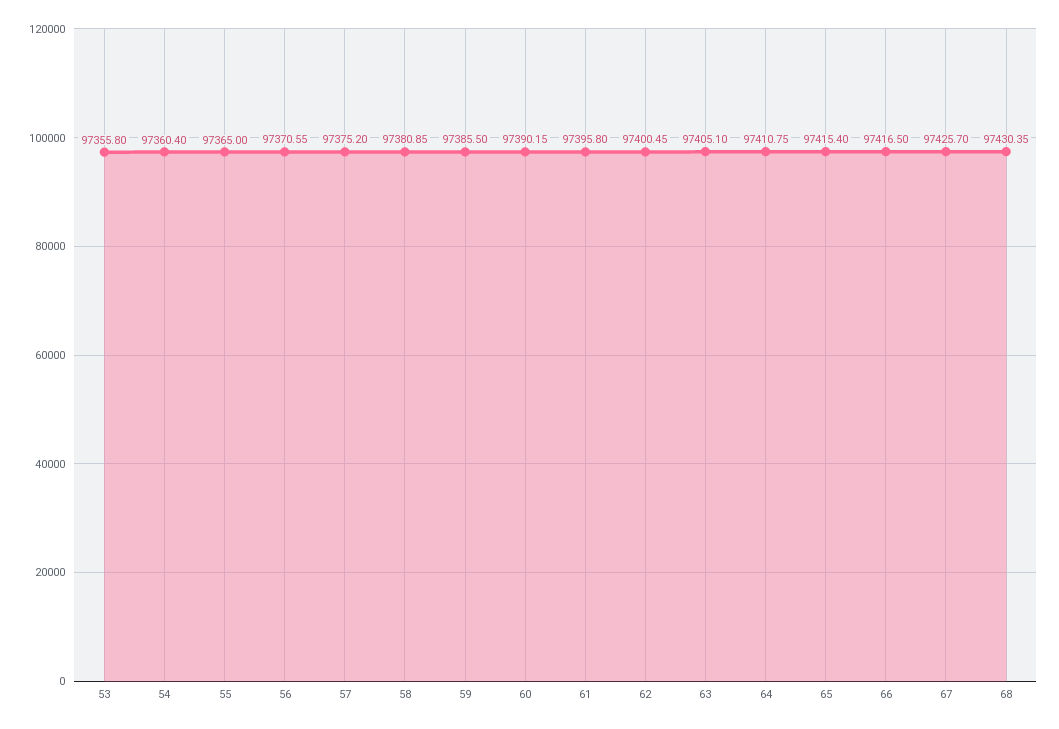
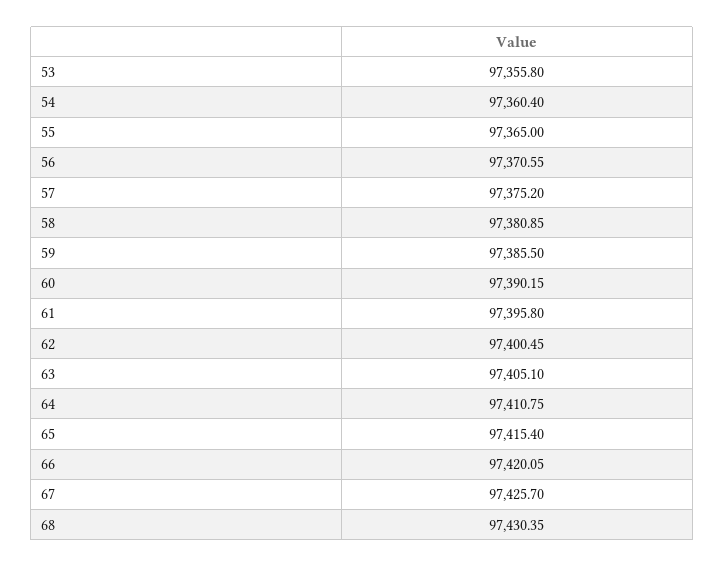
  {
    "53": 97355.8,
    "54": 97360.4,
    "55": 97365,
    "56": 97370.55,
    "57": 97375.2,
    "58": 97380.85,
    "59": 97385.5,
    "60": 97390.15,
    "61": 97395.8,
    "62": 97400.45,
    "63": 97405.1,
    "64": 97410.75,
    "65": 97415.4,
-   "66": 97416.5,
+   "66": 97420.05,
    "67": 97425.7,
    "68": 97430.35
  }

